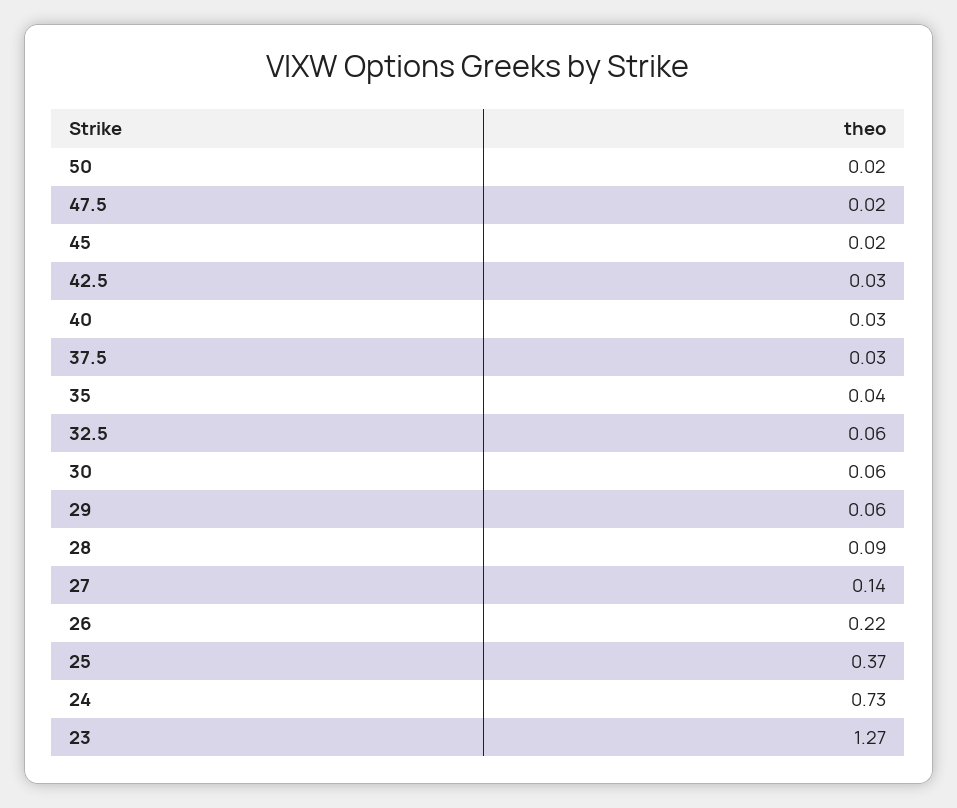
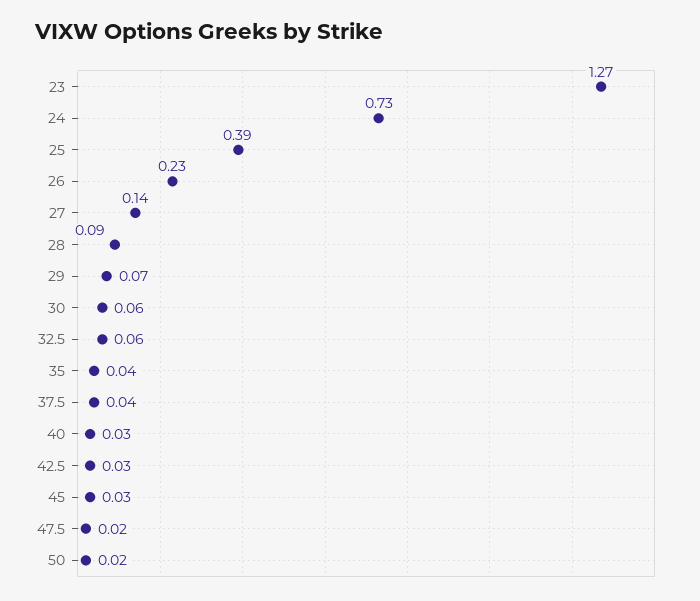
  {
    "50": 0.02,
    "47.5": 0.02,
-   "45": 0.02,
+   "45": 0.03,
    "42.5": 0.03,
    "40": 0.03,
-   "37.5": 0.03,
+   "37.5": 0.04,
    "35": 0.04,
    "32.5": 0.06,
    "30": 0.06,
-   "29": 0.06,
+   "29": 0.07,
    "28": 0.09,
    "27": 0.14,
-   "26": 0.22,
+   "26": 0.23,
-   "25": 0.37,
+   "25": 0.39,
    "24": 0.73,
    "23": 1.27
  }

